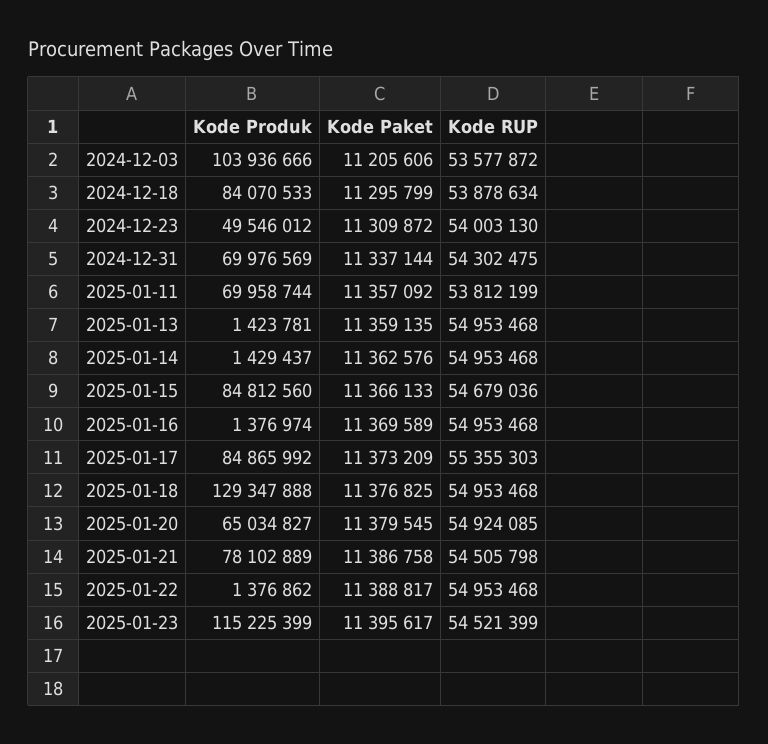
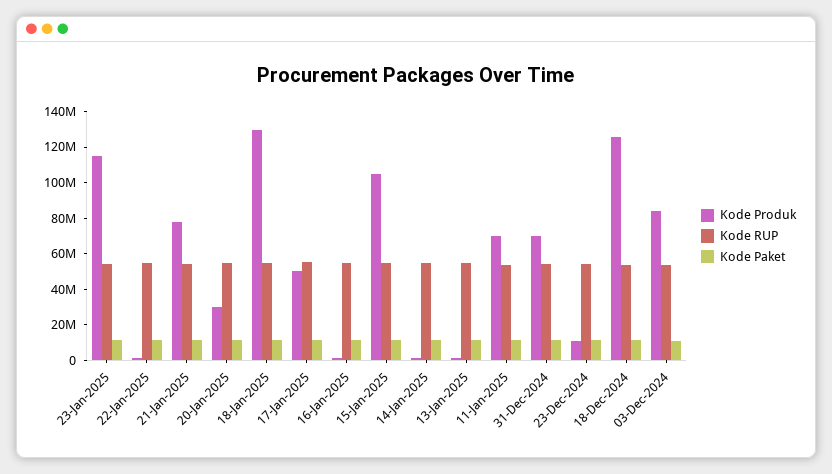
  {
    "Kode Produk": {
-     "2024-12-03": 103936666,
+     "2024-12-03": 85000000,
-     "2024-12-18": 84070533,
+     "2024-12-18": 125000000,
-     "2024-12-23": 49546012,
+     "2024-12-23": 10000000,
      "2024-12-31": 69976569,
      "2025-01-11": 69958744,
      "2025-01-13": 1423781,
      "2025-01-14": 1429437,
-     "2025-01-15": 84812560,
+     "2025-01-15": 105000000,
      "2025-01-16": 1376974,
-     "2025-01-17": 84865992,
+     "2025-01-17": 50000000,
      "2025-01-18": 129347888,
-     "2025-01-20": 65034827,
+     "2025-01-20": 30000000,
      "2025-01-21": 78102889,
      "2025-01-22": 1376862,
      "2025-01-23": 115225399
    },
    "Kode Paket": {
      "2024-12-03": 11205606,
      "2024-12-18": 11295799,
      "2024-12-23": 11309872,
      "2024-12-31": 11337144,
      "2025-01-11": 11357092,
      "2025-01-13": 11359135,
      "2025-01-14": 11362576,
      "2025-01-15": 11366133,
      "2025-01-16": 11369589,
      "2025-01-17": 11373209,
      "2025-01-18": 11376825,
      "2025-01-20": 11379545,
      "2025-01-21": 11386758,
      "2025-01-22": 11388817,
      "2025-01-23": 11395617
    },
    "Kode RUP": {
      "2024-12-03": 53577872,
      "2024-12-18": 53878634,
      "2024-12-23": 54003130,
      "2024-12-31": 54302475,
      "2025-01-11": 53812199,
      "2025-01-13": 54953468,
      "2025-01-14": 54953468,
      "2025-01-15": 54679036,
      "2025-01-16": 54953468,
      "2025-01-17": 55355303,
      "2025-01-18": 54953468,
      "2025-01-20": 54924085,
      "2025-01-21": 54505798,
      "2025-01-22": 54953468,
      "2025-01-23": 54521399
    }
  }

